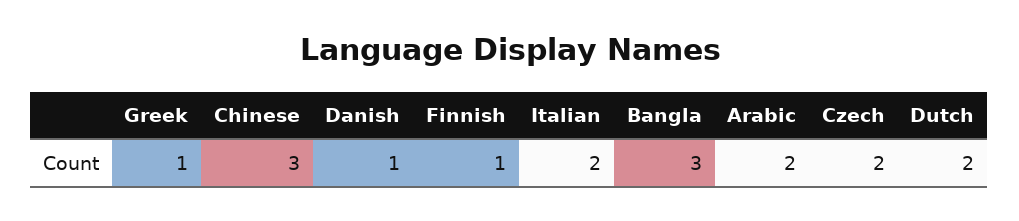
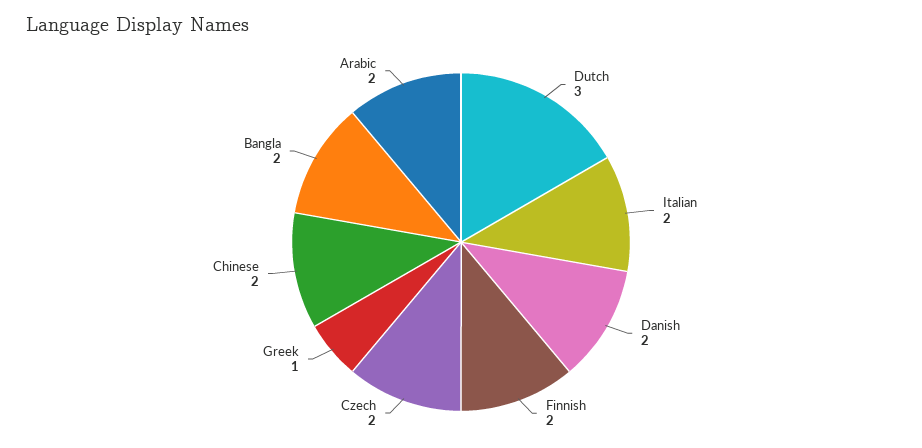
  {
    "Greek": 1,
-   "Chinese": 3,
+   "Chinese": 2,
-   "Danish": 1,
+   "Danish": 2,
-   "Finnish": 1,
+   "Finnish": 2,
    "Italian": 2,
-   "Bangla": 3,
+   "Bangla": 2,
    "Arabic": 2,
    "Czech": 2,
-   "Dutch": 2
+   "Dutch": 3
  }

